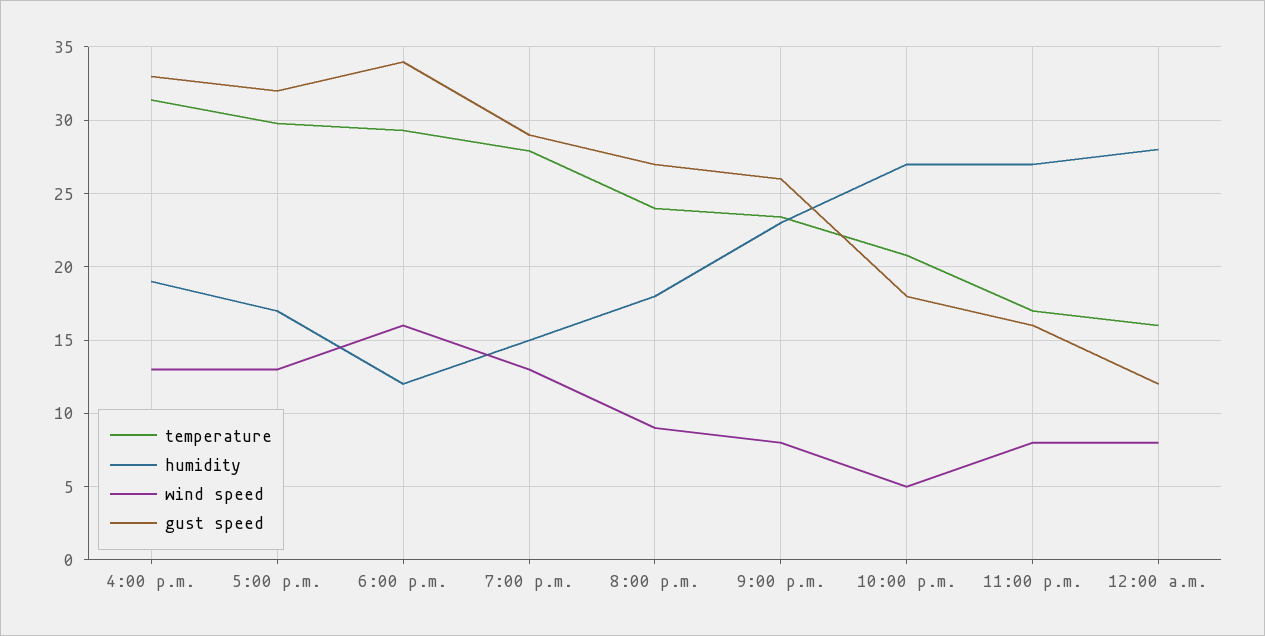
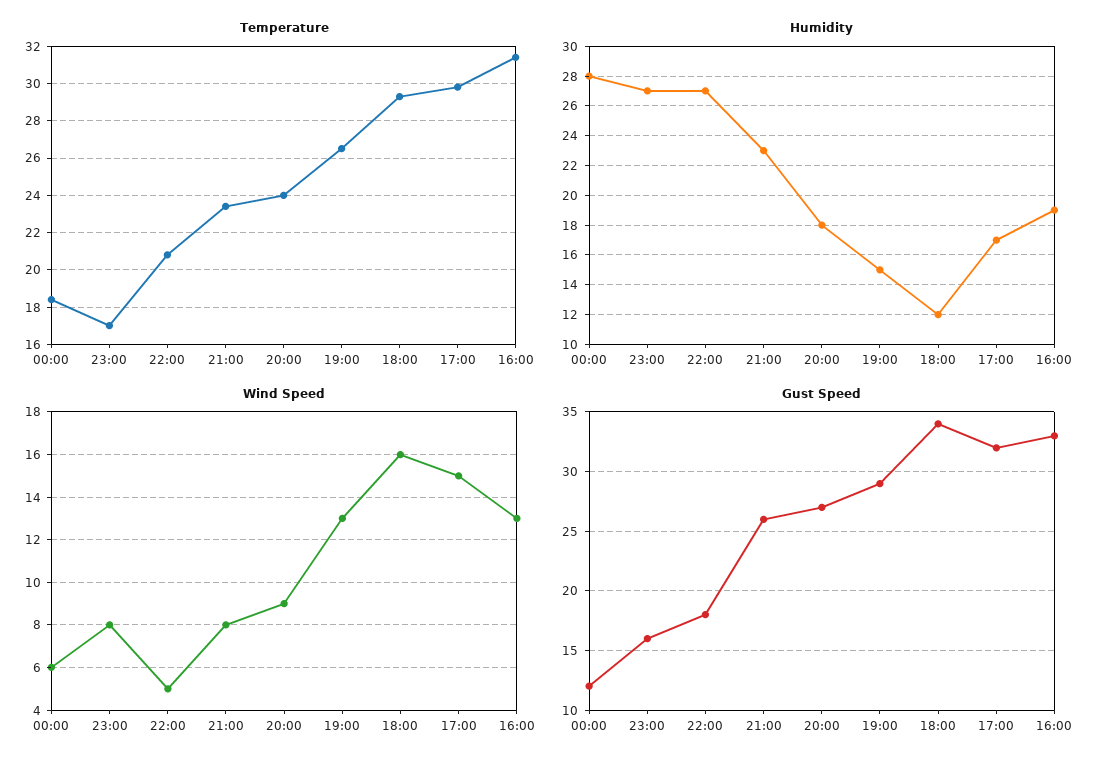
  {
    "temperature": {
      "4:00 p.m.": 31.5,
      "5:00 p.m.": 30,
      "6:00 p.m.": 29.5,
-     "7:00 p.m.": 28,
+     "7:00 p.m.": 26.5,
      "8:00 p.m.": 24,
      "9:00 p.m.": 23.5,
      "10:00 p.m.": 21,
      "11:00 p.m.": 17,
-     "12:00 a.m.": 16
+     "12:00 a.m.": 18.5
    },
    "humidity": {
      "4:00 p.m.": 19,
      "5:00 p.m.": 17,
      "6:00 p.m.": 12,
      "7:00 p.m.": 15,
      "8:00 p.m.": 18,
      "9:00 p.m.": 23,
      "10:00 p.m.": 27,
      "11:00 p.m.": 27,
      "12:00 a.m.": 28
    },
    "wind speed": {
      "4:00 p.m.": 13,
-     "5:00 p.m.": 13,
+     "5:00 p.m.": 15,
      "6:00 p.m.": 16,
      "7:00 p.m.": 13,
      "8:00 p.m.": 9,
      "9:00 p.m.": 8,
      "10:00 p.m.": 5,
      "11:00 p.m.": 8,
-     "12:00 a.m.": 8
+     "12:00 a.m.": 6
    },
    "gust speed": {
      "4:00 p.m.": 33,
      "5:00 p.m.": 32,
      "6:00 p.m.": 34,
      "7:00 p.m.": 29,
      "8:00 p.m.": 27,
      "9:00 p.m.": 26,
      "10:00 p.m.": 18,
      "11:00 p.m.": 16,
      "12:00 a.m.": 12
    }
  }

